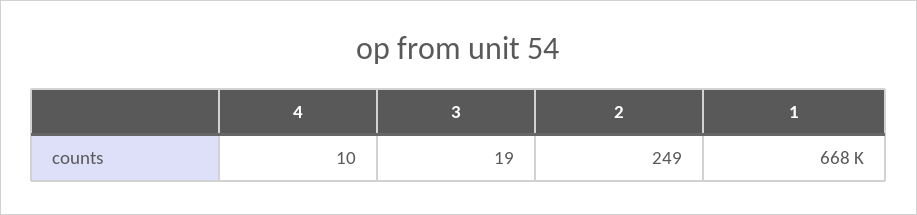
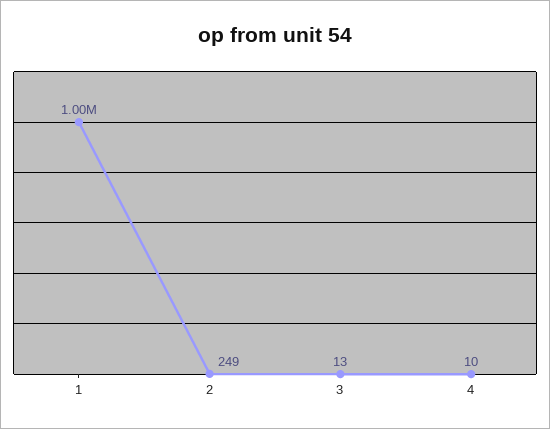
  {
    "4": 10,
-   "3": 19,
+   "3": 13,
    "2": 249,
-   "1": 668000
+   "1": 1000000
  }

